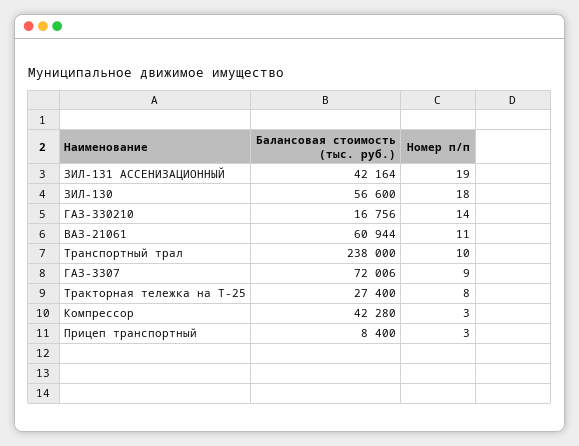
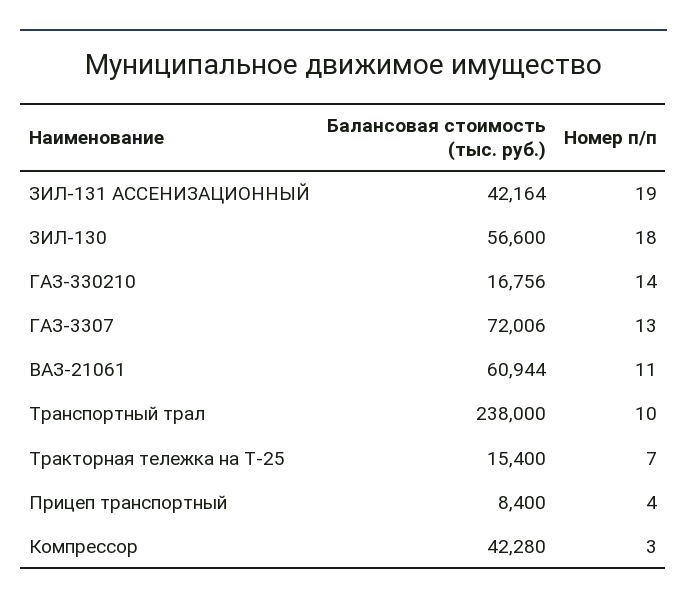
  {
    "Балансовая стоимость (тыс. руб.)": {
      "ЗИЛ-131 АССЕНИЗАЦИОННЫЙ": 42164,
      "ЗИЛ-130": 56600,
      "ГАЗ-330210": 16756,
      "ВАЗ-21061": 60944,
      "Транспортный трал": 238000,
      "ГАЗ-3307": 72006,
-     "Тракторная тележка на Т-25": 27400,
+     "Тракторная тележка на Т-25": 15400,
      "Компрессор": 42280,
      "Прицеп транспортный": 8400
    },
    "Номер п/п": {
      "ЗИЛ-131 АССЕНИЗАЦИОННЫЙ": 19,
      "ЗИЛ-130": 18,
      "ГАЗ-330210": 14,
      "ВАЗ-21061": 11,
      "Транспортный трал": 10,
-     "ГАЗ-3307": 9,
+     "ГАЗ-3307": 13,
-     "Тракторная тележка на Т-25": 8,
+     "Тракторная тележка на Т-25": 7,
      "Компрессор": 3,
-     "Прицеп транспортный": 3
+     "Прицеп транспортный": 4
    }
  }

